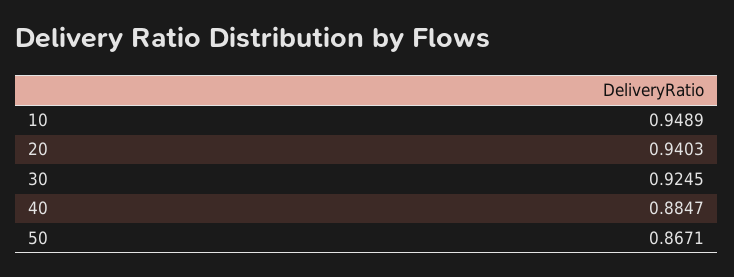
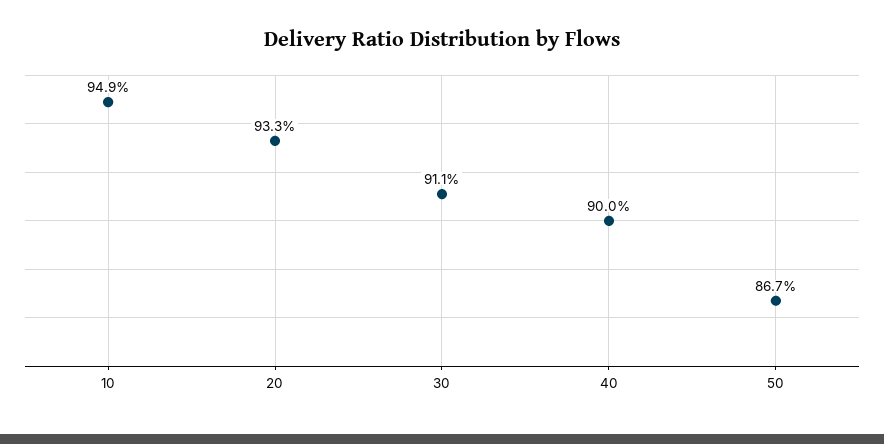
  {
    "10": 0.9489,
-   "20": 0.9403,
+   "20": 0.933,
-   "30": 0.9245,
+   "30": 0.911,
-   "40": 0.8847,
+   "40": 0.9,
    "50": 0.8671
  }

